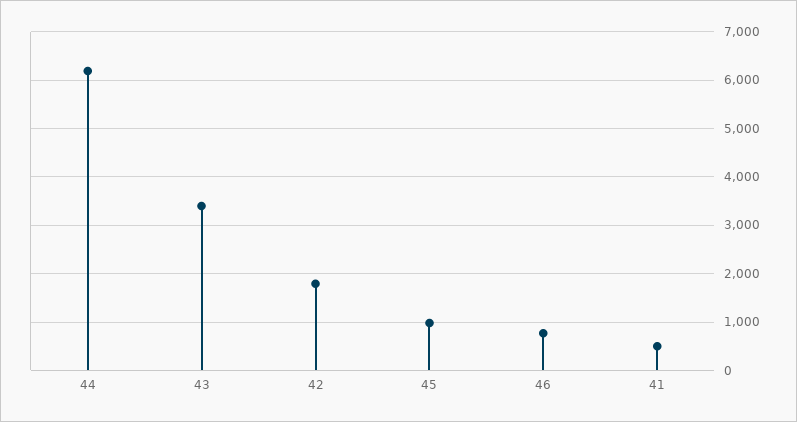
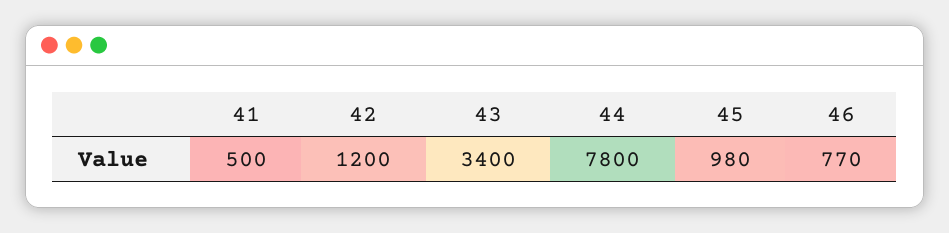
  {
-   "44": 6200,
+   "44": 7800,
    "43": 3400,
-   "42": 1800,
+   "42": 1200,
    "45": 980,
    "46": 770,
    "41": 500
  }

